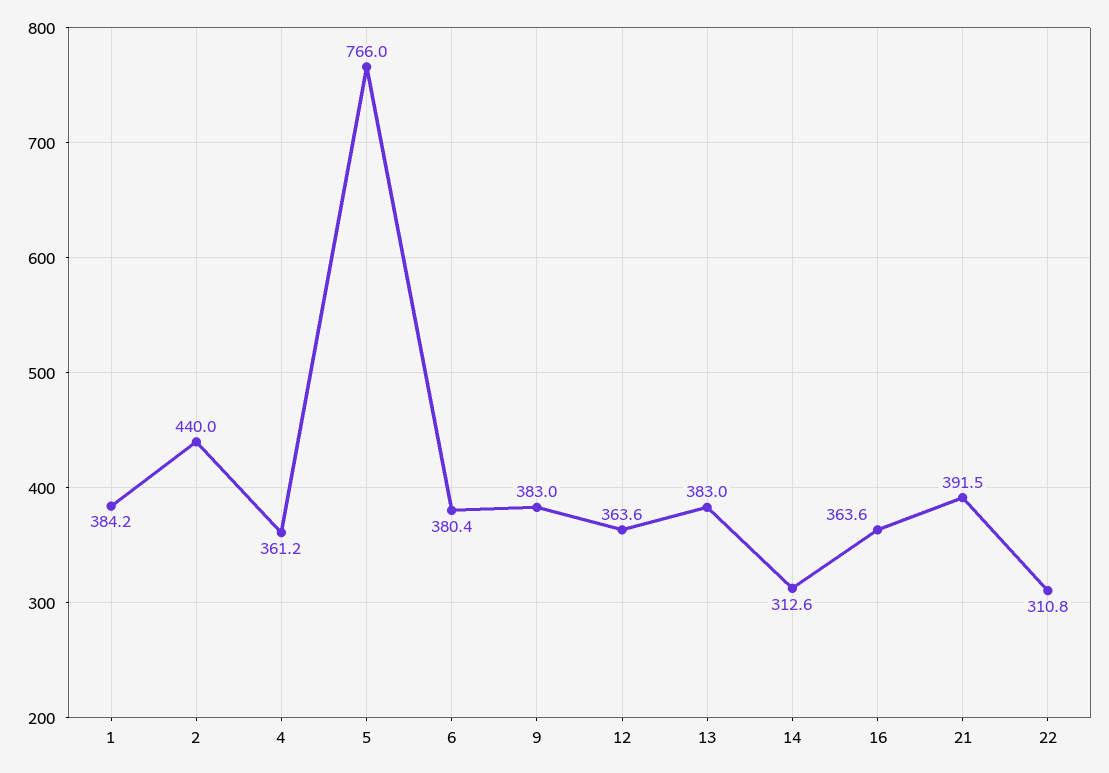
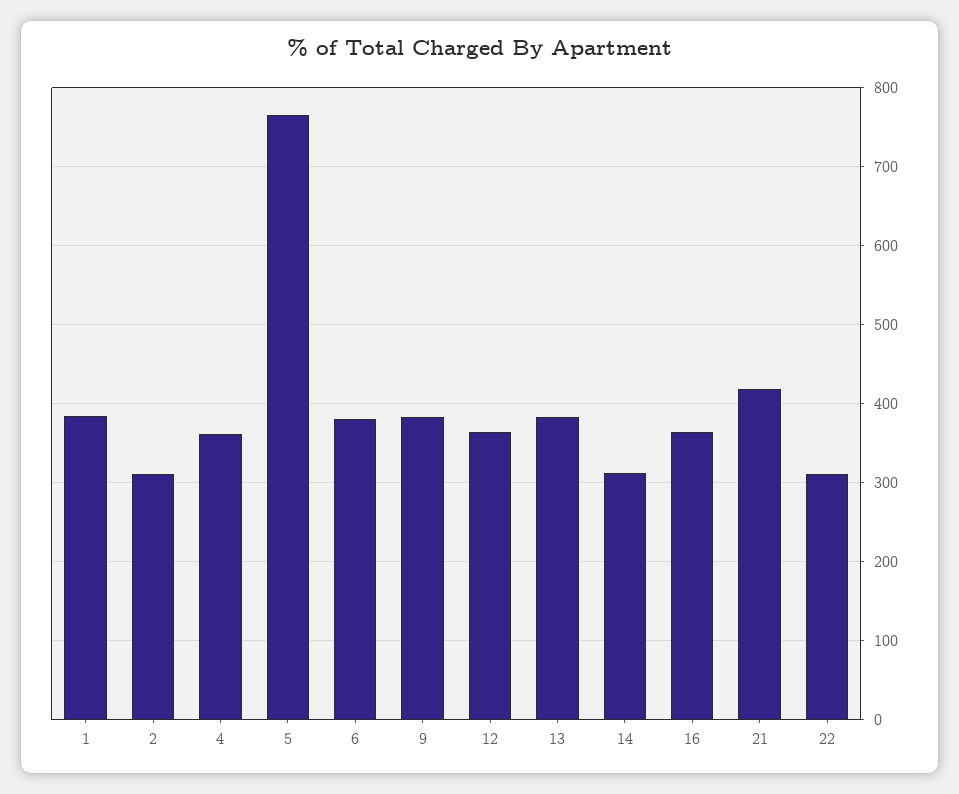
  {
    "1": 384.2,
-   "2": 440,
+   "2": 310,
    "4": 361.2,
    "5": 766,
    "6": 380.4,
    "9": 383,
    "12": 363.6,
    "13": 383,
    "14": 312.6,
    "16": 363.6,
-   "21": 391.5,
+   "21": 420,
    "22": 310.8
  }

